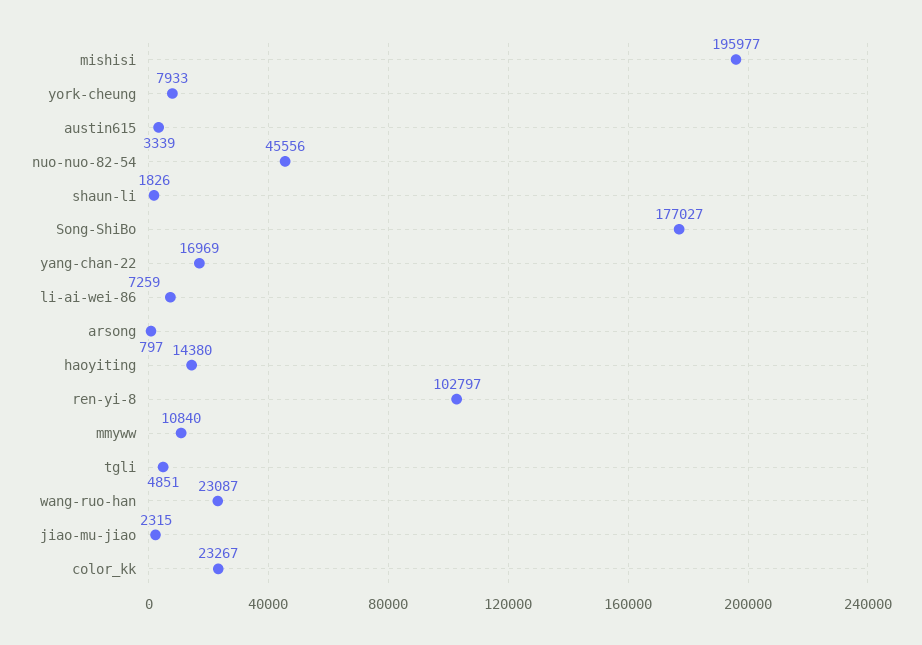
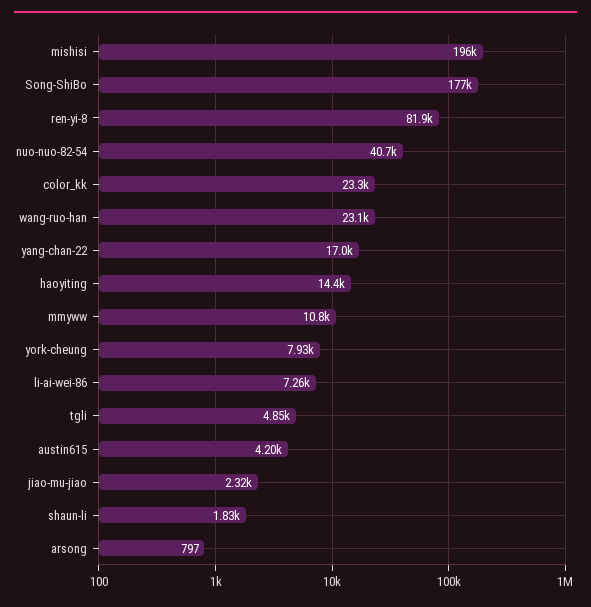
  {
    "mishisi": 195977,
    "york-cheung": 7933,
-   "austin615": 3339,
+   "austin615": 4200,
-   "nuo-nuo-82-54": 45556,
+   "nuo-nuo-82-54": 40700,
    "shaun-li": 1826,
    "Song-ShiBo": 177027,
    "yang-chan-22": 16969,
    "li-ai-wei-86": 7259,
    "arsong": 797,
    "haoyiting": 14380,
-   "ren-yi-8": 102797,
+   "ren-yi-8": 81900,
    "mmyww": 10840,
    "tgli": 4851,
    "wang-ruo-han": 23087,
    "jiao-mu-jiao": 2315,
    "color_kk": 23267
  }

